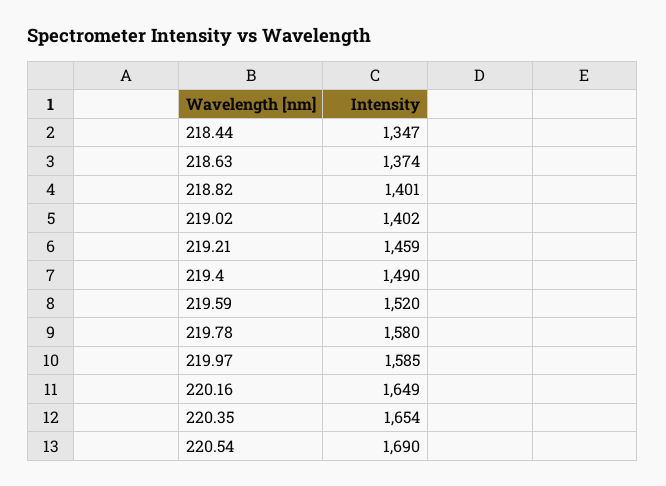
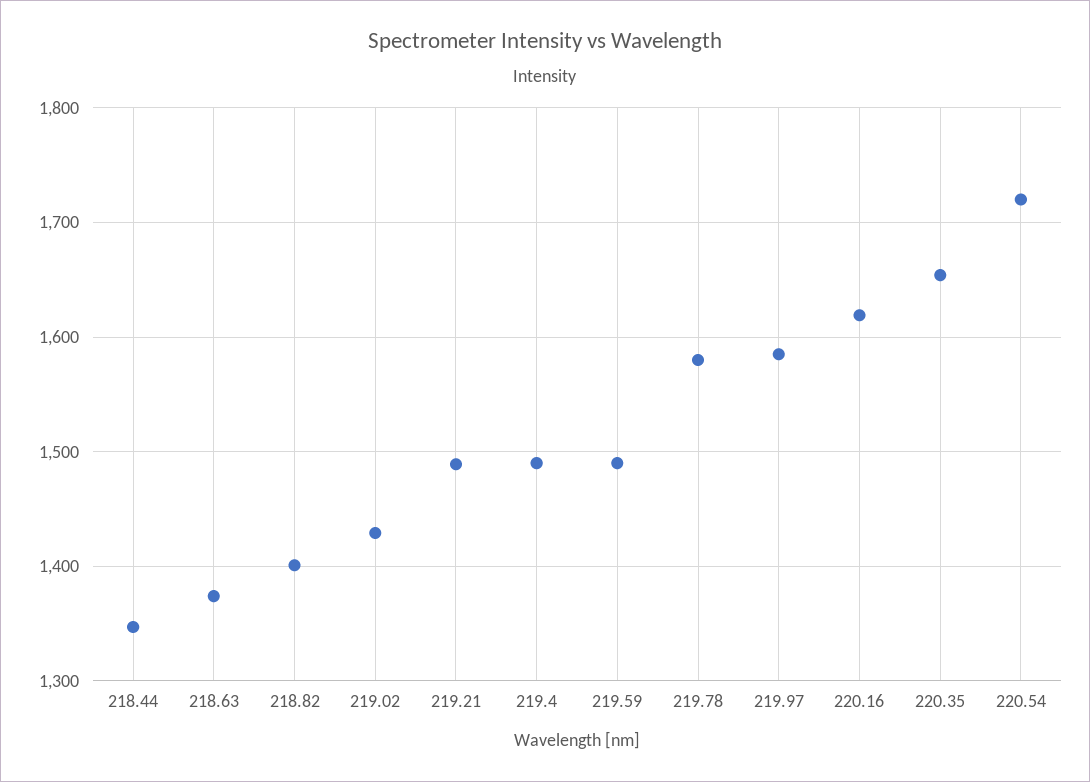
  {
    "218.44": 1347,
    "218.63": 1374,
    "218.82": 1401,
-   "219.02": 1402,
+   "219.02": 1430,
-   "219.21": 1459,
+   "219.21": 1490,
    "219.4": 1490,
-   "219.59": 1520,
+   "219.59": 1490,
    "219.78": 1580,
    "219.97": 1585,
-   "220.16": 1649,
+   "220.16": 1620,
    "220.35": 1654,
-   "220.54": 1690
+   "220.54": 1720
  }

